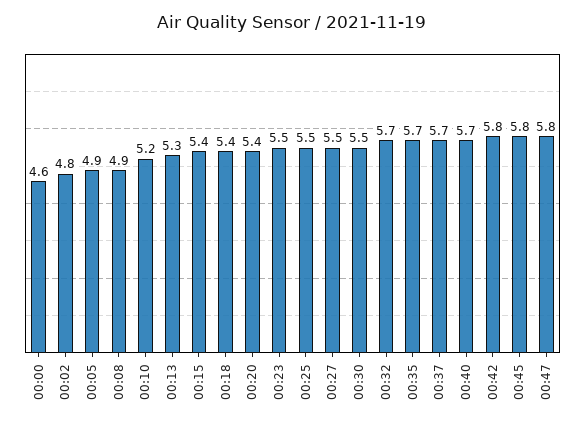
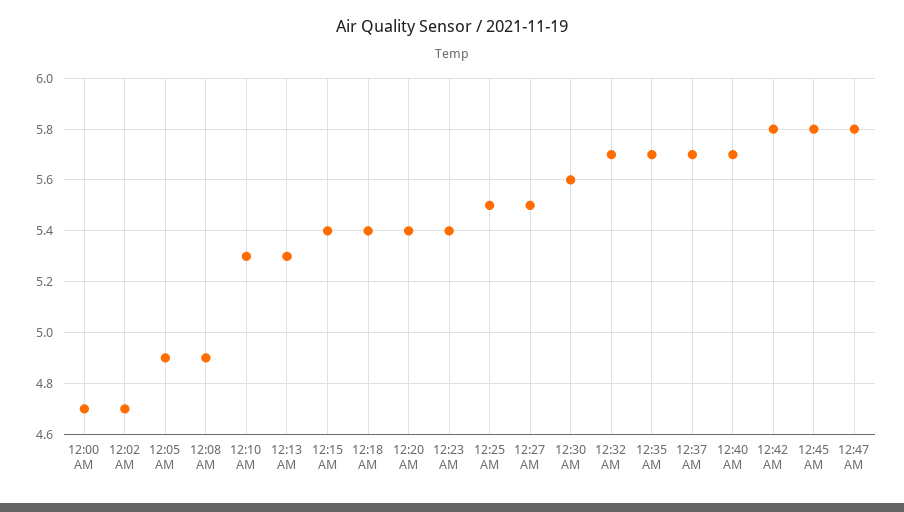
  {
-   "00:00": 4.6,
+   "00:00": 4.7,
-   "00:02": 4.8,
+   "00:02": 4.7,
    "00:05": 4.9,
    "00:08": 4.9,
-   "00:10": 5.2,
+   "00:10": 5.3,
    "00:13": 5.3,
    "00:15": 5.4,
    "00:18": 5.4,
    "00:20": 5.4,
-   "00:23": 5.5,
+   "00:23": 5.4,
    "00:25": 5.5,
    "00:27": 5.5,
-   "00:30": 5.5,
+   "00:30": 5.6,
    "00:32": 5.7,
    "00:35": 5.7,
    "00:37": 5.7,
    "00:40": 5.7,
    "00:42": 5.8,
    "00:45": 5.8,
    "00:47": 5.8
  }

